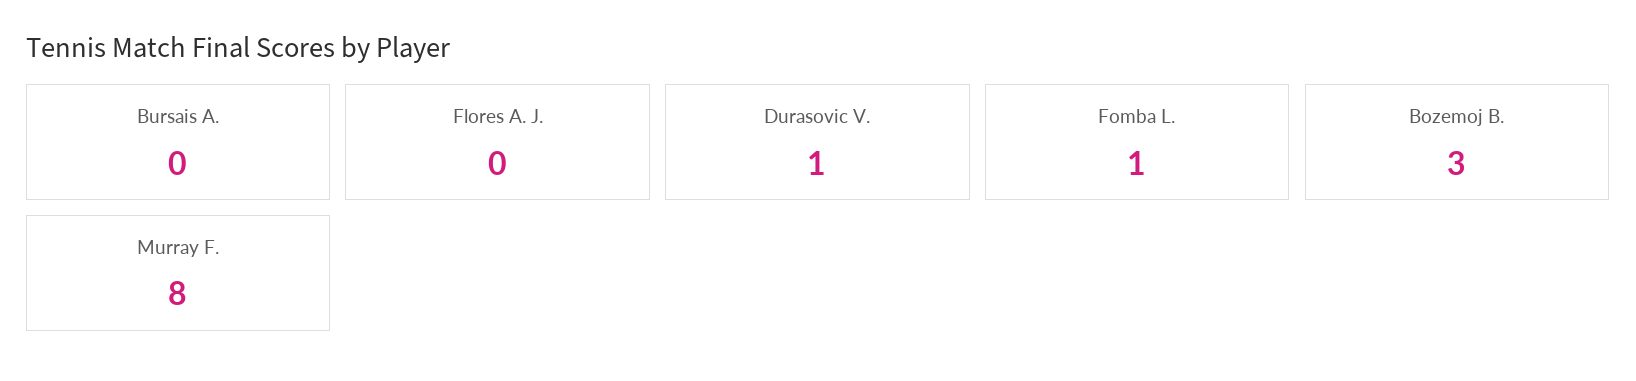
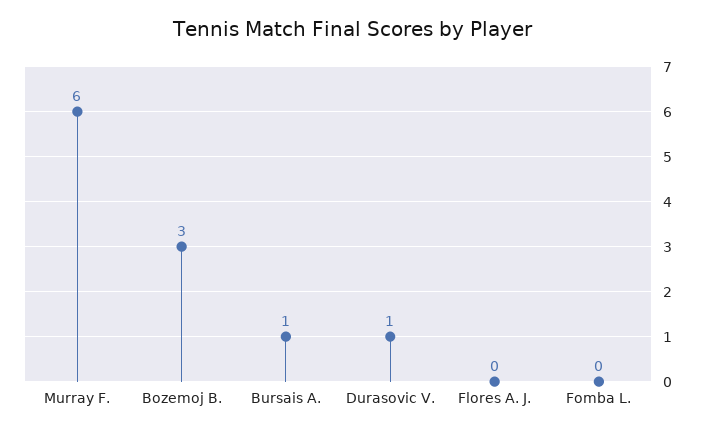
  {
-   "Bursais A.": 0,
+   "Bursais A.": 1,
    "Flores A. J.": 0,
    "Durasovic V.": 1,
-   "Fomba L.": 1,
+   "Fomba L.": 0,
    "Bozemoj B.": 3,
-   "Murray F.": 8
+   "Murray F.": 6
  }

